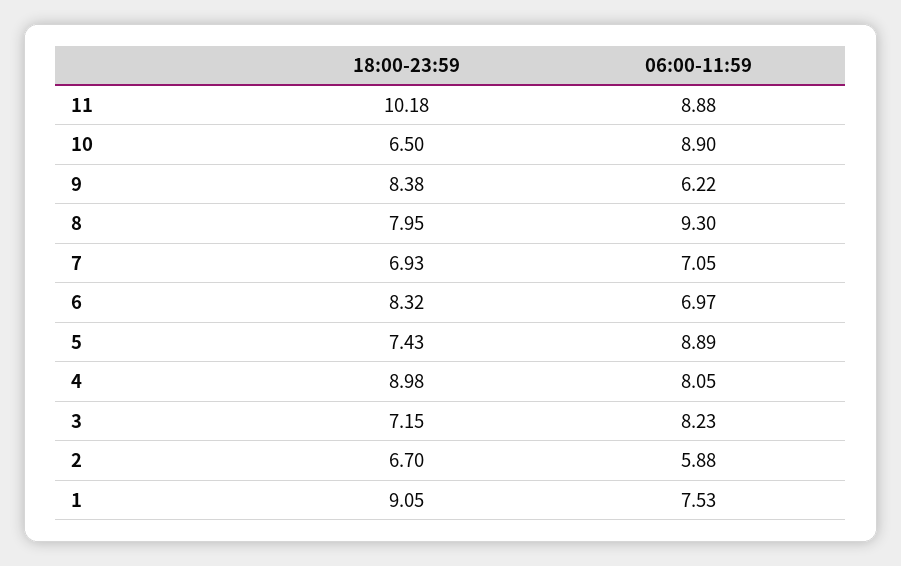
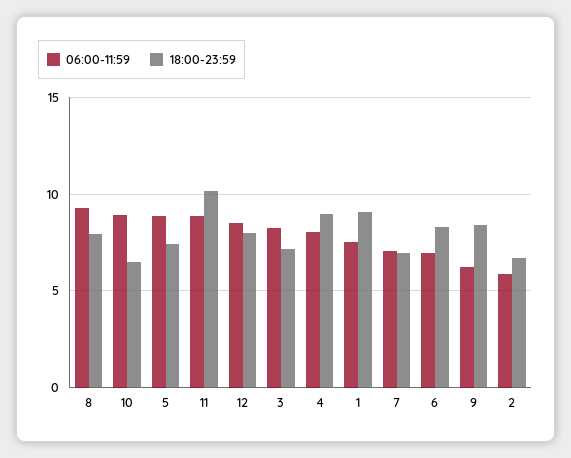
  {
    "18:00-23:59": {
      "11": 10.18,
      "10": 6.5,
      "9": 8.38,
      "8": 7.95,
      "7": 6.93,
      "6": 8.32,
      "5": 7.43,
      "4": 8.98,
      "3": 7.15,
      "2": 6.7,
-     "1": 9.05
+     "1": 9.05,
+     "12": 8
    },
    "06:00-11:59": {
      "11": 8.88,
      "10": 8.9,
      "9": 6.22,
      "8": 9.3,
      "7": 7.05,
      "6": 6.97,
      "5": 8.89,
      "4": 8.05,
      "3": 8.23,
      "2": 5.88,
-     "1": 7.53
+     "1": 7.53,
+     "12": 8.5
    }
  }

